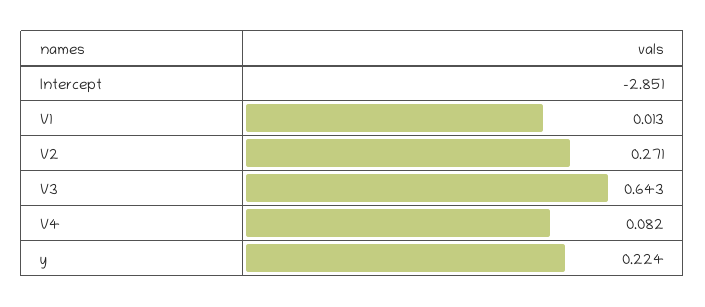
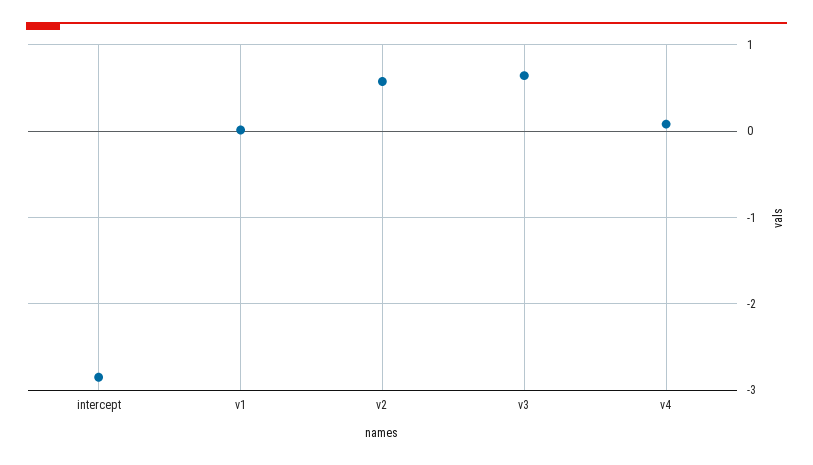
  {
    "Intercept": -2.851,
    "V1": 0.013,
-   "V2": 0.271,
+   "V2": 0.6,
    "V3": 0.643,
-   "V4": 0.082,
+   "V4": 0.082
-   "y": 0.224
  }

